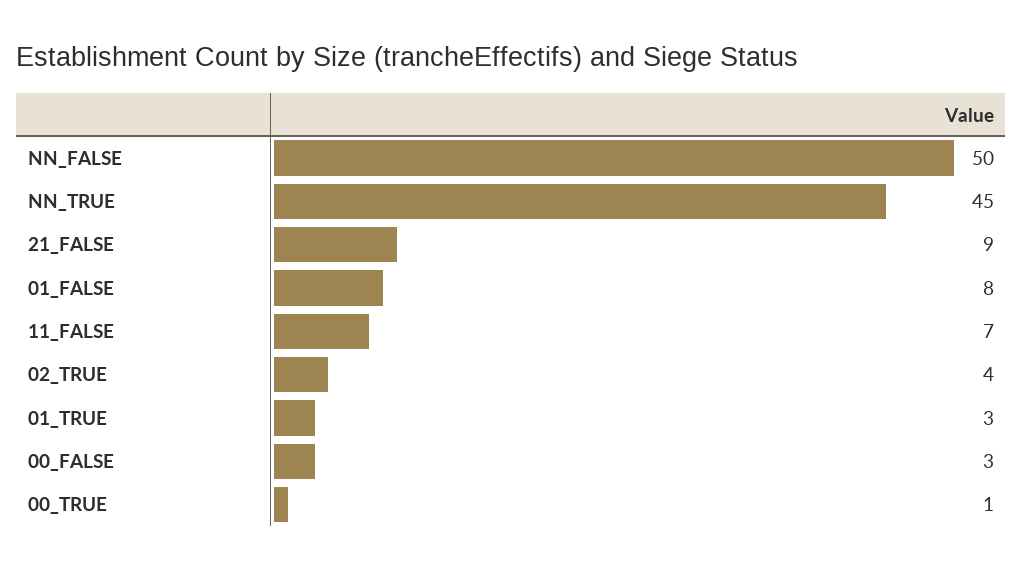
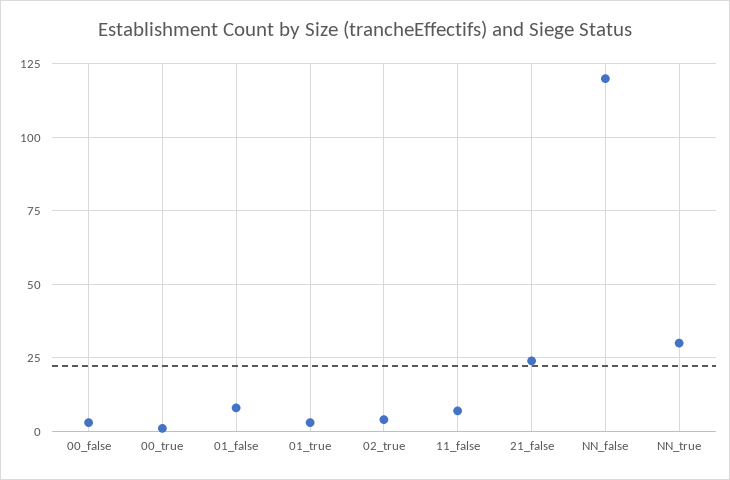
  {
-   "NN_FALSE": 50,
+   "NN_FALSE": 120,
-   "NN_TRUE": 45,
+   "NN_TRUE": 30,
-   "21_FALSE": 9,
+   "21_FALSE": 25,
    "01_FALSE": 8,
    "11_FALSE": 7,
    "02_TRUE": 4,
    "01_TRUE": 3,
    "00_FALSE": 3,
    "00_TRUE": 1
  }

